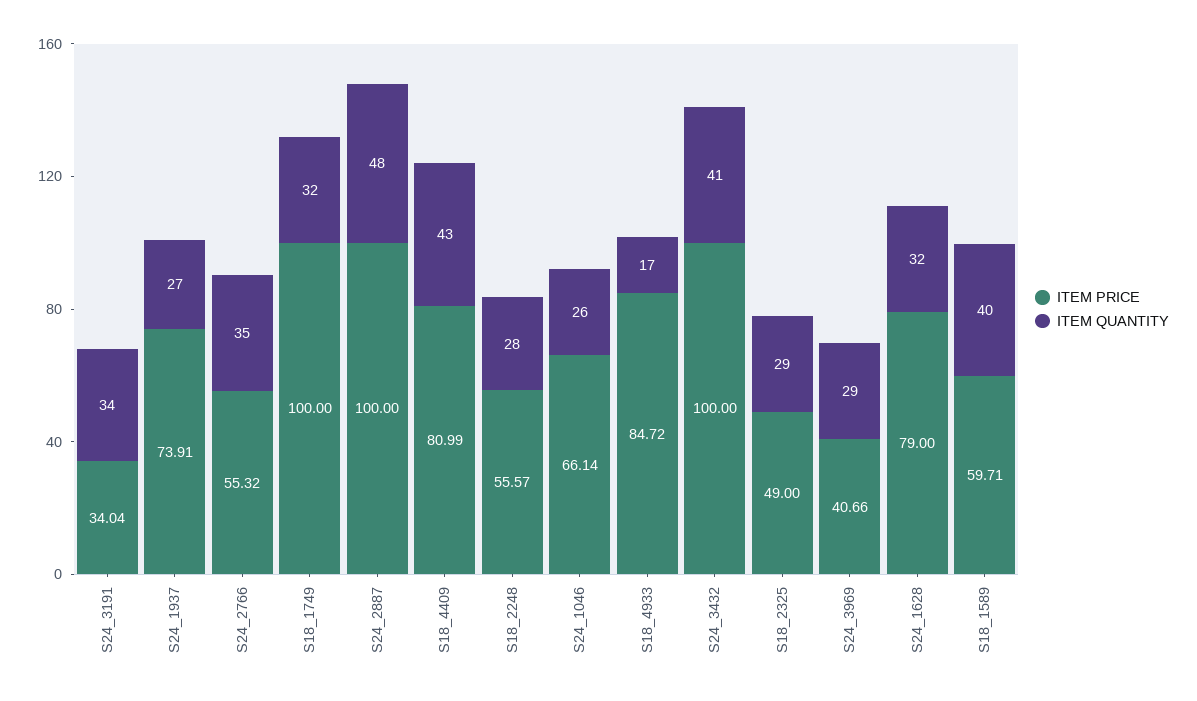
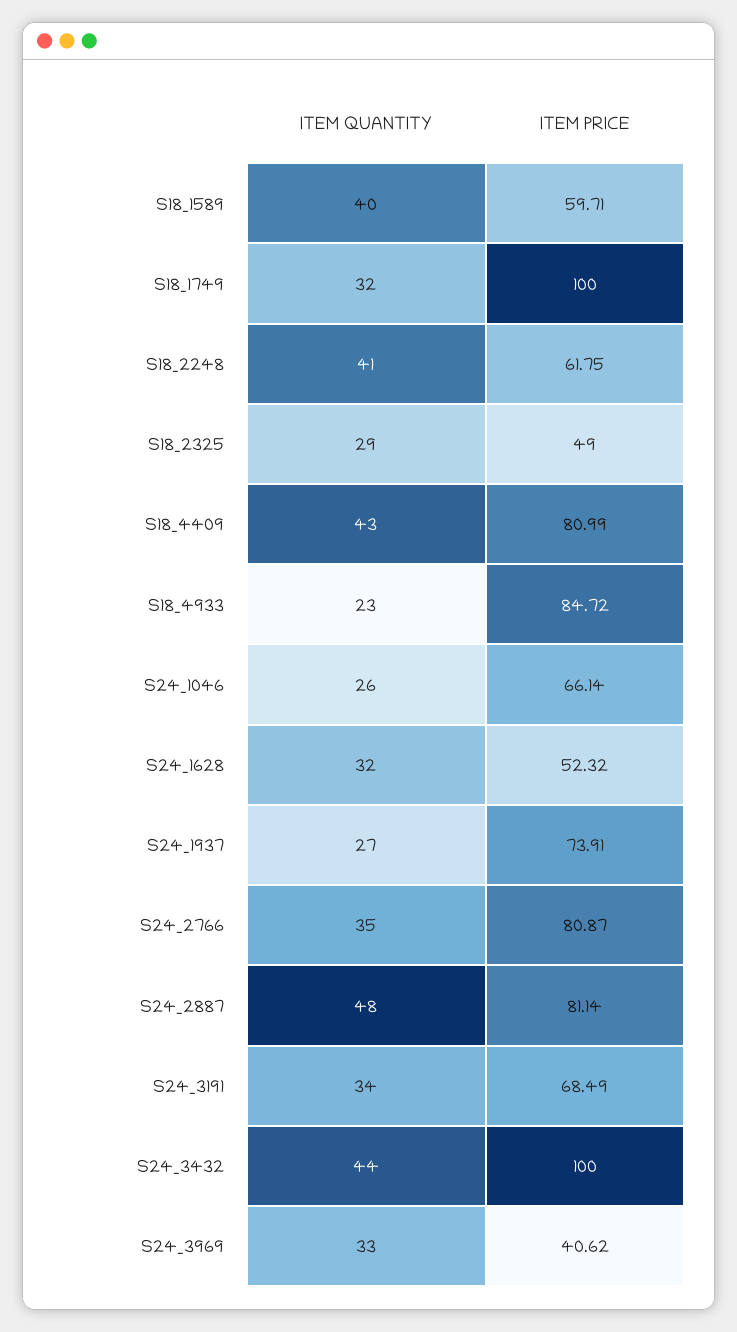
  {
    "ITEM PRICE": {
-     "S24_3191": 34.04,
+     "S24_3191": 68.49,
      "S24_1937": 73.91,
-     "S24_2766": 55.32,
+     "S24_2766": 80.87,
      "S18_1749": 100,
-     "S24_2887": 100,
+     "S24_2887": 81.14,
      "S18_4409": 80.99,
-     "S18_2248": 55.57,
+     "S18_2248": 61.75,
      "S24_1046": 66.14,
      "S18_4933": 84.72,
      "S24_3432": 100,
      "S18_2325": 49,
-     "S24_3969": 40.66,
+     "S24_3969": 40.62,
-     "S24_1628": 79,
+     "S24_1628": 52.32,
      "S18_1589": 59.71
    },
    "ITEM QUANTITY": {
      "S24_3191": 34,
      "S24_1937": 27,
      "S24_2766": 35,
      "S18_1749": 32,
      "S24_2887": 48,
      "S18_4409": 43,
-     "S18_2248": 28,
+     "S18_2248": 41,
      "S24_1046": 26,
-     "S18_4933": 17,
+     "S18_4933": 23,
-     "S24_3432": 41,
+     "S24_3432": 44,
      "S18_2325": 29,
-     "S24_3969": 29,
+     "S24_3969": 33,
      "S24_1628": 32,
      "S18_1589": 40
    }
  }

